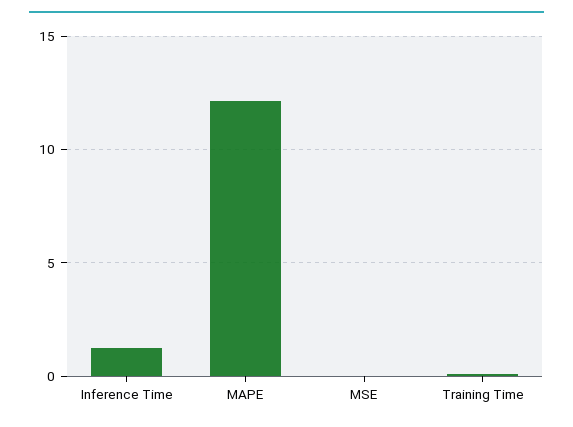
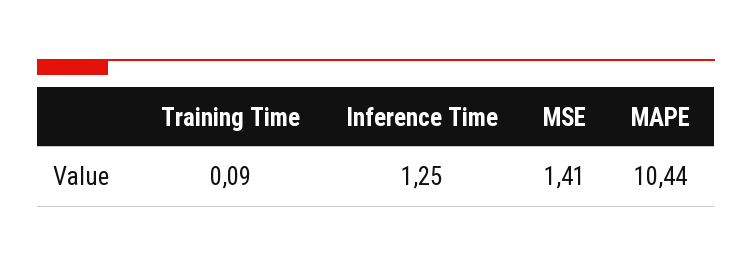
  {
    "Inference Time": 1.25,
-   "MAPE": 12,
+   "MAPE": 10.44,
-   "MSE": 0,
+   "MSE": 1.41,
    "Training Time": 0.09
  }

